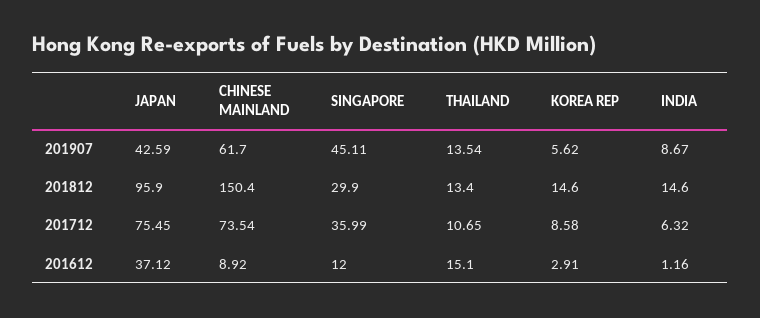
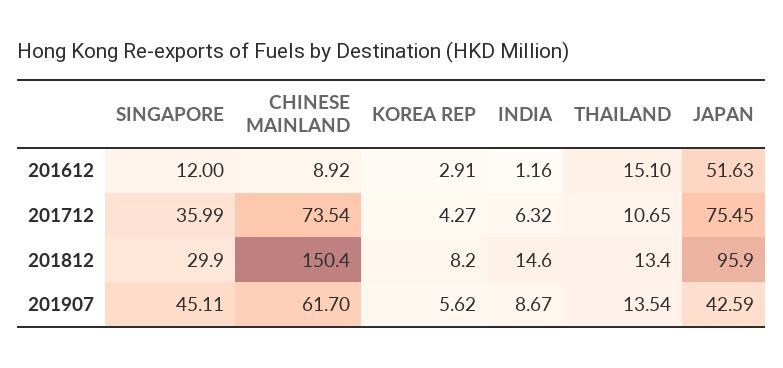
  {
    "JAPAN": {
      "201907": 42.59,
      "201812": 95.9,
      "201712": 75.45,
-     "201612": 37.12
+     "201612": 51.63
    },
    "CHINESE MAINLAND": {
      "201907": 61.7,
      "201812": 150.4,
      "201712": 73.54,
      "201612": 8.92
    },
    "SINGAPORE": {
      "201907": 45.11,
      "201812": 29.9,
      "201712": 35.99,
      "201612": 12
    },
    "THAILAND": {
      "201907": 13.54,
      "201812": 13.4,
      "201712": 10.65,
      "201612": 15.1
    },
    "KOREA REP": {
      "201907": 5.62,
-     "201812": 14.6,
+     "201812": 8.2,
-     "201712": 8.58,
+     "201712": 4.27,
      "201612": 2.91
    },
    "INDIA": {
      "201907": 8.67,
      "201812": 14.6,
      "201712": 6.32,
      "201612": 1.16
    }
  }

